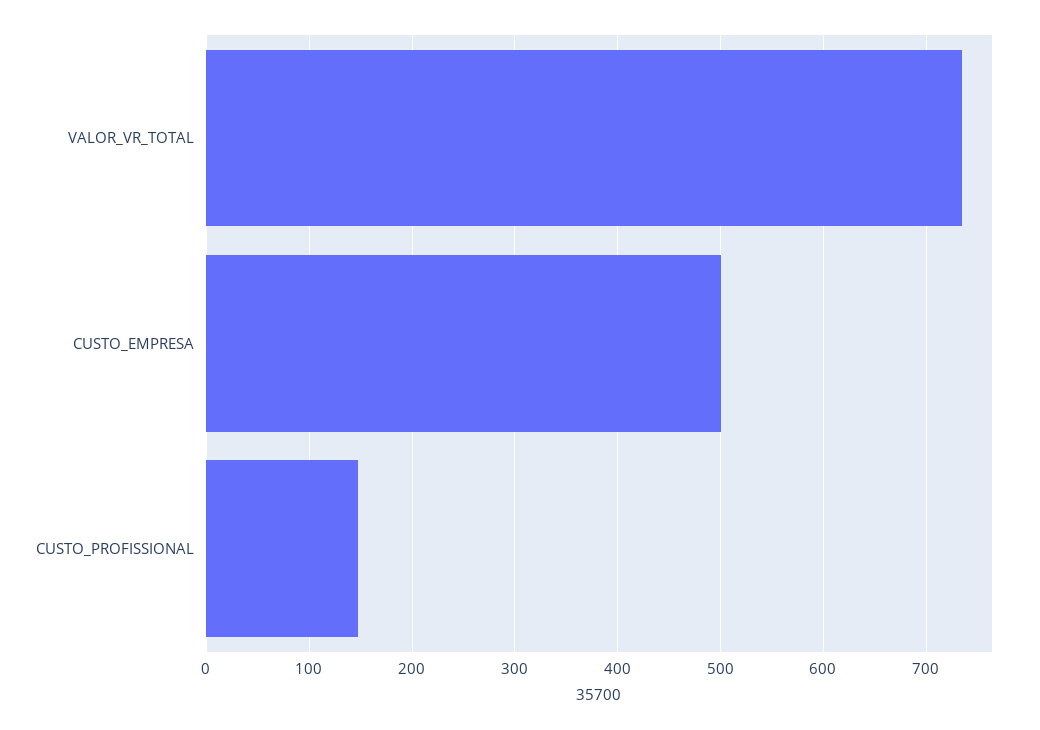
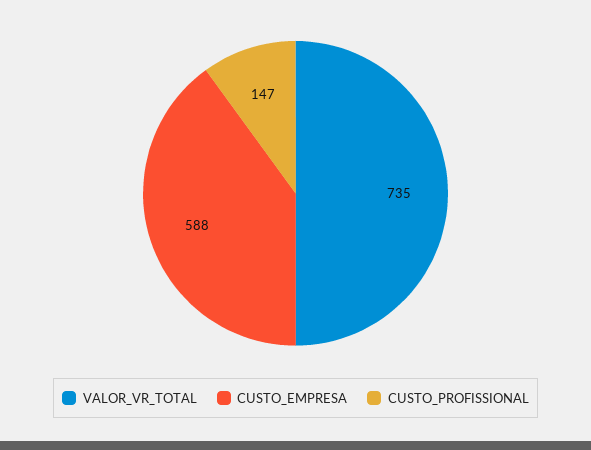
  {
    "VALOR_VR_TOTAL": 735,
-   "CUSTO_EMPRESA": 500,
+   "CUSTO_EMPRESA": 588,
    "CUSTO_PROFISSIONAL": 147
  }

